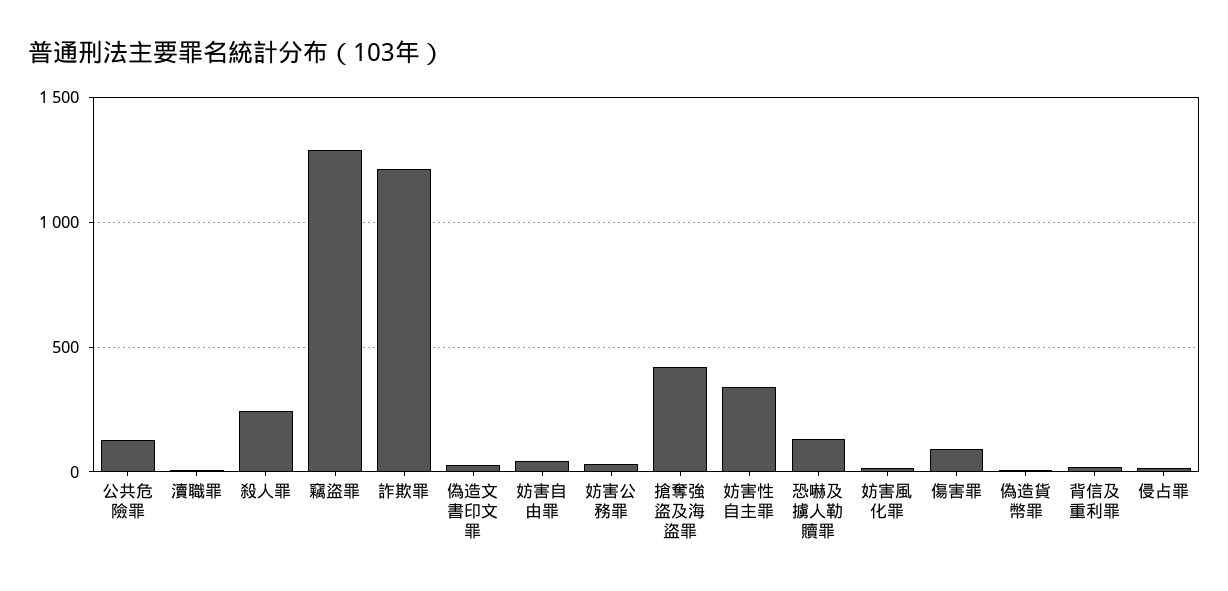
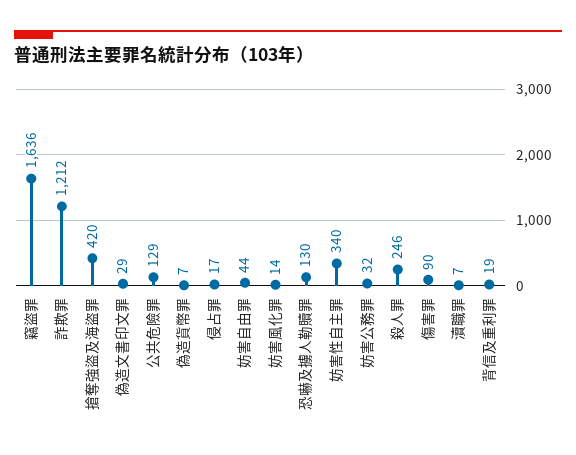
  {
    "公共危險罪": 129,
    "瀆職罪": 7,
    "殺人罪": 246,
-   "竊盜罪": 1300,
+   "竊盜罪": 1636,
    "詐欺罪": 1212,
    "偽造文書印文罪": 29,
    "妨害自由罪": 44,
    "妨害公務罪": 32,
    "搶奪強盜及海盜罪": 420,
    "妨害性自主罪": 340,
    "恐嚇及擄人勒贖罪": 130,
    "妨害風化罪": 14,
    "傷害罪": 90,
    "偽造貨幣罪": 7,
    "背信及重利罪": 19,
    "侵占罪": 17
  }

